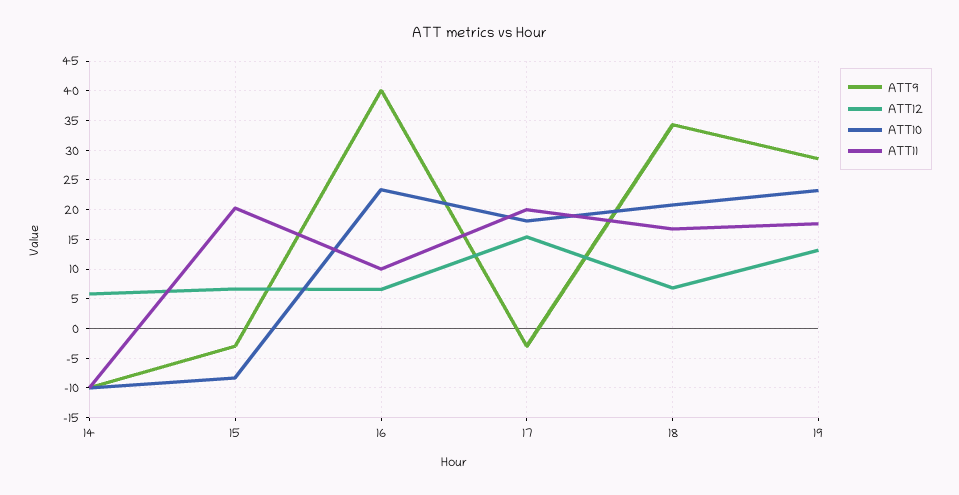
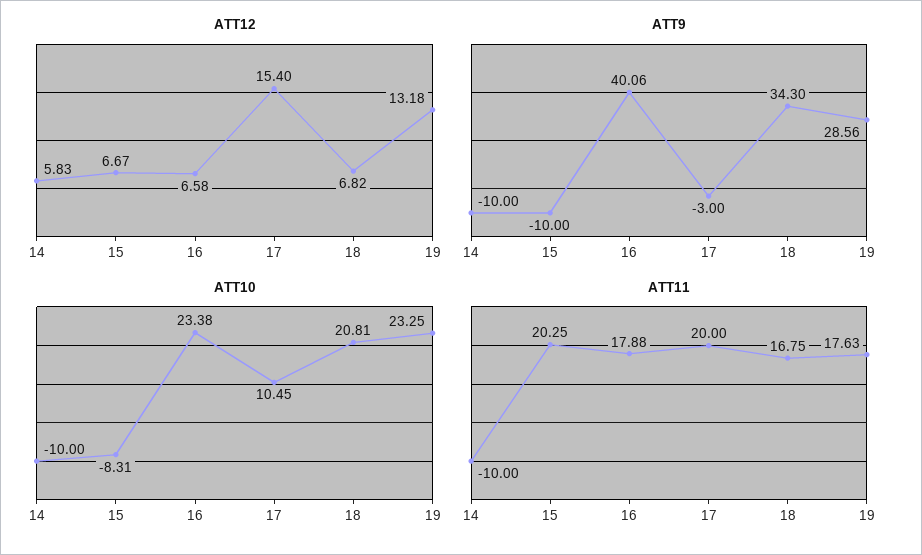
  {
    "ATT9": {
      "14": -10,
-     "15": -2.5,
+     "15": -10,
      "16": 40.06,
      "17": -3,
      "18": 34.3,
      "19": 28.56
    },
    "ATT12": {
      "14": 5.83,
      "15": 6.67,
      "16": 6.58,
      "17": 15.4,
      "18": 6.82,
      "19": 13.18
    },
    "ATT10": {
      "14": -10,
      "15": -8.31,
      "16": 23.38,
-     "17": 17.5,
+     "17": 10.45,
      "18": 20.81,
      "19": 23.25
    },
    "ATT11": {
      "14": -10,
      "15": 20.25,
-     "16": 10,
+     "16": 17.88,
      "17": 20,
      "18": 16.75,
      "19": 17.63
    }
  }

